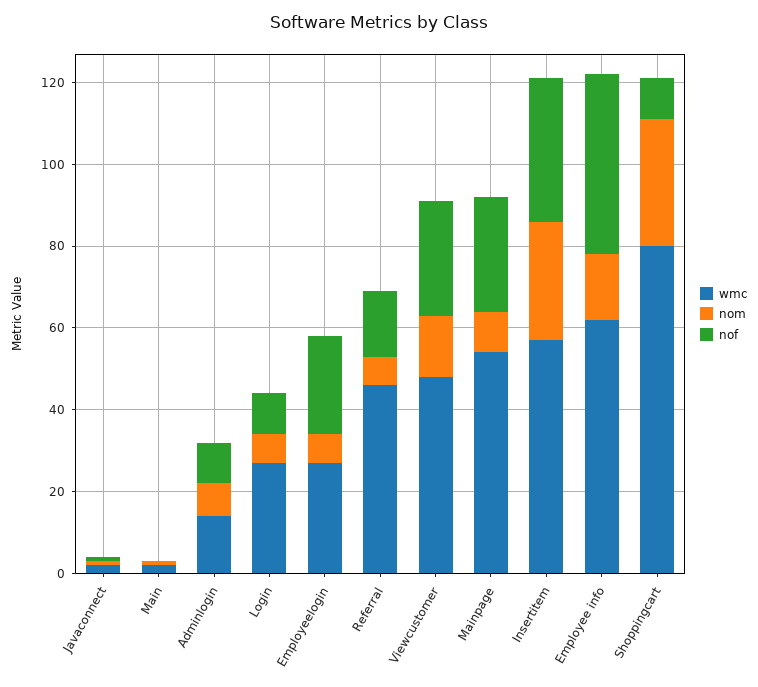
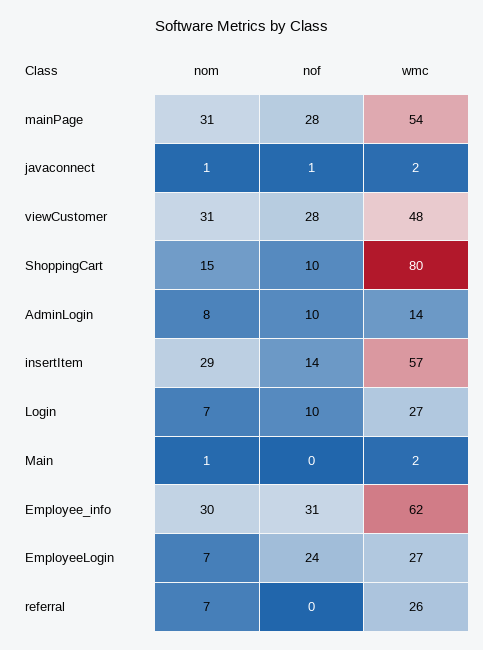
  {
    "wmc": {
      "Javaconnect": 2,
      "Main": 2,
      "Adminlogin": 14,
      "Login": 27,
      "Employeelogin": 27,
-     "Referral": 45,
+     "Referral": 26,
      "Viewcustomer": 48,
      "Mainpage": 54,
      "Insertitem": 57,
      "Employee info": 62,
      "Shoppingcart": 80
    },
    "nom": {
      "Javaconnect": 1,
      "Main": 1,
      "Adminlogin": 8,
      "Login": 7,
      "Employeelogin": 7,
      "Referral": 7,
-     "Viewcustomer": 15,
+     "Viewcustomer": 31,
-     "Mainpage": 10,
+     "Mainpage": 31,
      "Insertitem": 29,
-     "Employee info": 15,
+     "Employee info": 30,
-     "Shoppingcart": 30
+     "Shoppingcart": 15
    },
    "nof": {
      "Javaconnect": 1,
      "Main": 0,
      "Adminlogin": 10,
      "Login": 10,
      "Employeelogin": 24,
-     "Referral": 15,
+     "Referral": 0,
      "Viewcustomer": 28,
      "Mainpage": 28,
-     "Insertitem": 35,
+     "Insertitem": 14,
-     "Employee info": 45,
+     "Employee info": 31,
      "Shoppingcart": 10
    }
  }

